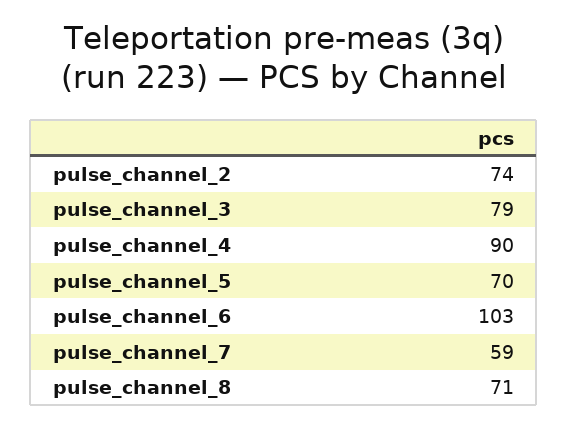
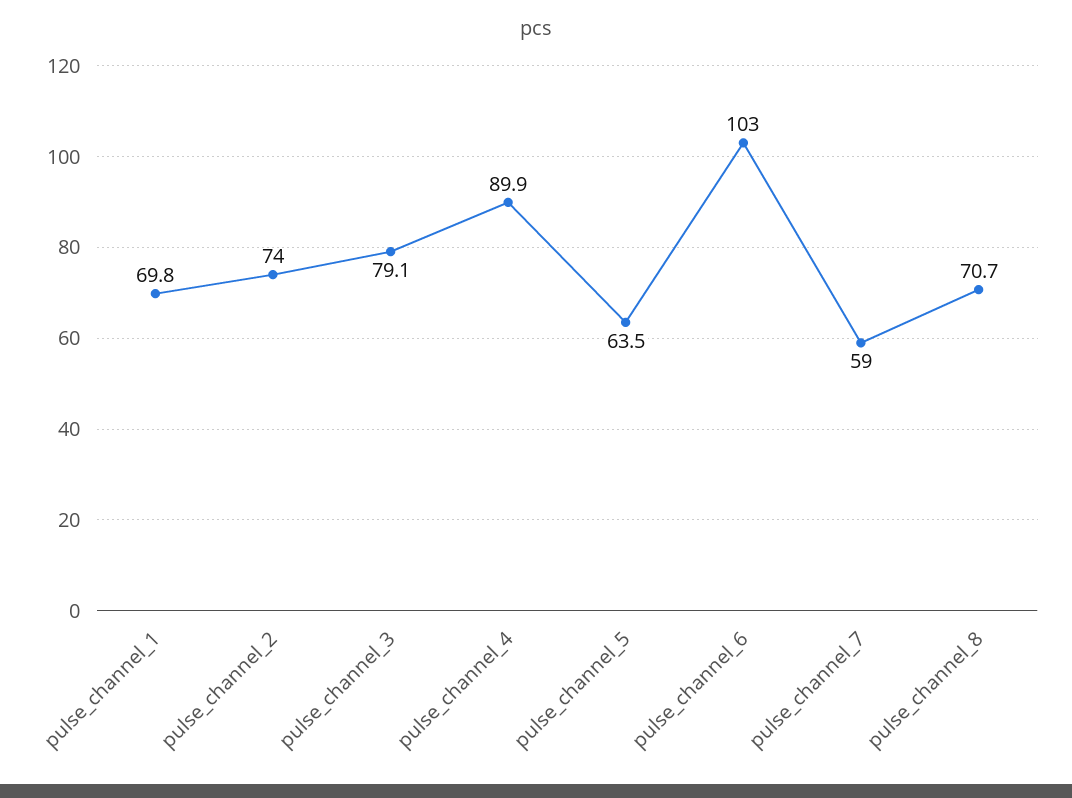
  {
    "pulse_channel_2": 74,
    "pulse_channel_3": 79.1,
    "pulse_channel_4": 89.9,
-   "pulse_channel_5": 70,
+   "pulse_channel_5": 63.5,
    "pulse_channel_6": 103,
    "pulse_channel_7": 59,
-   "pulse_channel_8": 70.7
+   "pulse_channel_8": 70.7,
+   "pulse_channel_1": 69.8
  }

